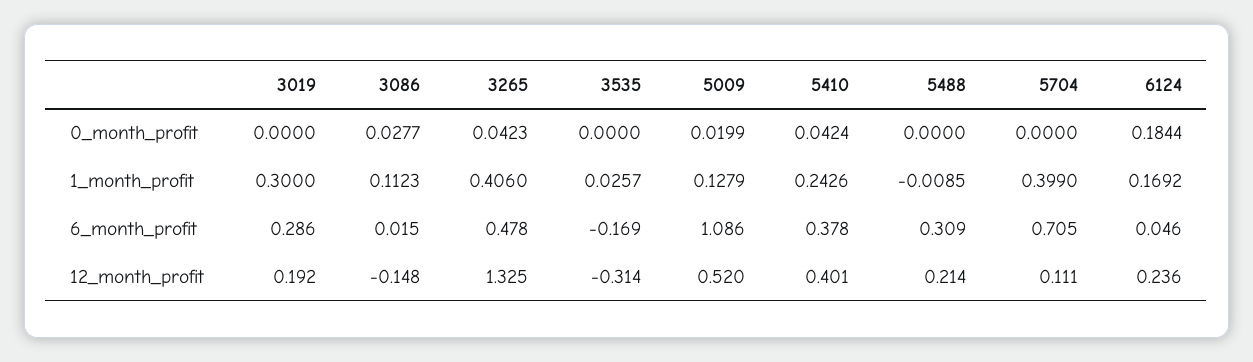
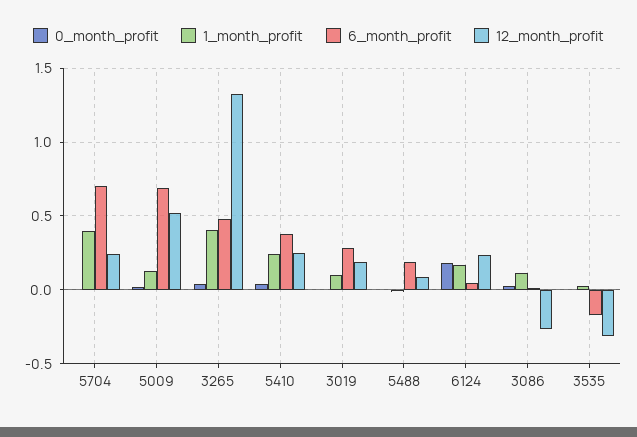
  {
    "0_month_profit": {
      "3019": 0,
      "3086": 0.0277,
      "3265": 0.0423,
      "3535": 0,
      "5009": 0.0199,
      "5410": 0.0424,
      "5488": 0,
      "5704": 0,
      "6124": 0.1844
    },
    "1_month_profit": {
-     "3019": 0.3,
+     "3019": 0.1,
      "3086": 0.1123,
      "3265": 0.406,
      "3535": 0.0257,
      "5009": 0.1279,
      "5410": 0.2426,
      "5488": -0.0085,
      "5704": 0.399,
      "6124": 0.1692
    },
    "6_month_profit": {
      "3019": 0.286,
      "3086": 0.015,
      "3265": 0.478,
      "3535": -0.169,
-     "5009": 1.086,
+     "5009": 0.7,
      "5410": 0.378,
-     "5488": 0.309,
+     "5488": 0.2,
      "5704": 0.705,
      "6124": 0.046
    },
    "12_month_profit": {
      "3019": 0.192,
-     "3086": -0.148,
+     "3086": -0.25,
      "3265": 1.325,
      "3535": -0.314,
      "5009": 0.52,
-     "5410": 0.401,
+     "5410": 0.25,
-     "5488": 0.214,
+     "5488": 0.1,
-     "5704": 0.111,
+     "5704": 0.25,
      "6124": 0.236
    }
  }

